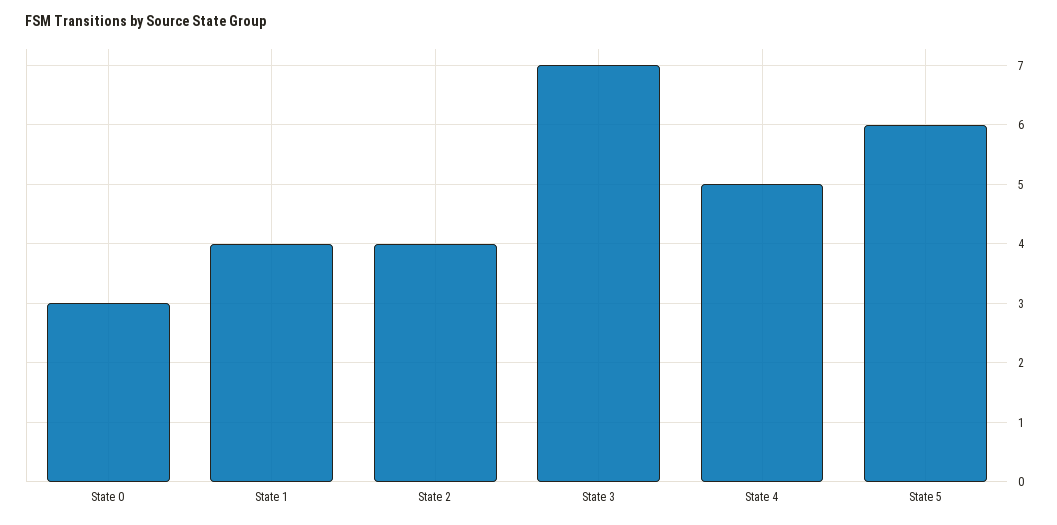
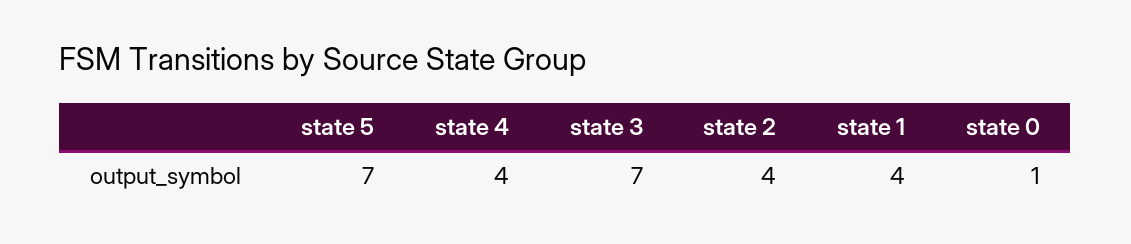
  {
-   "State 0": 3,
+   "State 0": 1,
    "State 1": 4,
    "State 2": 4,
    "State 3": 7,
-   "State 4": 5,
+   "State 4": 4,
-   "State 5": 6
+   "State 5": 7
  }

